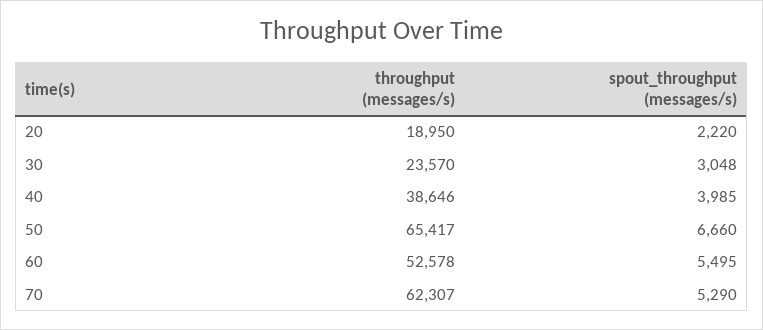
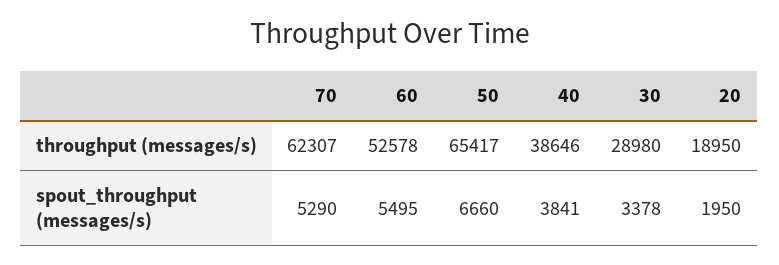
  {
    "throughput (messages/s)": {
      "20": 18950,
-     "30": 23570,
+     "30": 28980,
      "40": 38646,
      "50": 65417,
      "60": 52578,
      "70": 62307
    },
    "spout_throughput (messages/s)": {
-     "20": 2220,
+     "20": 1950,
-     "30": 3048,
+     "30": 3378,
-     "40": 3985,
+     "40": 3841,
      "50": 6660,
      "60": 5495,
      "70": 5290
    }
  }

